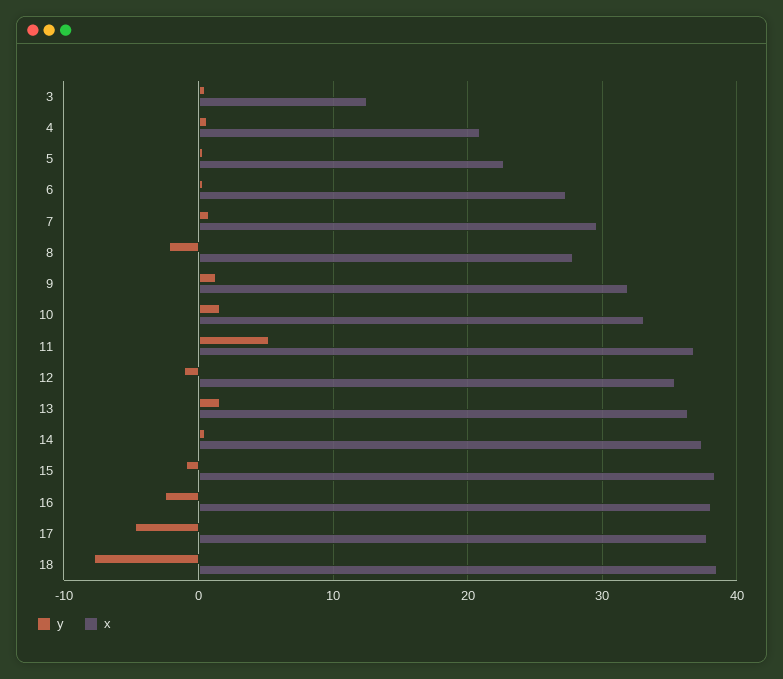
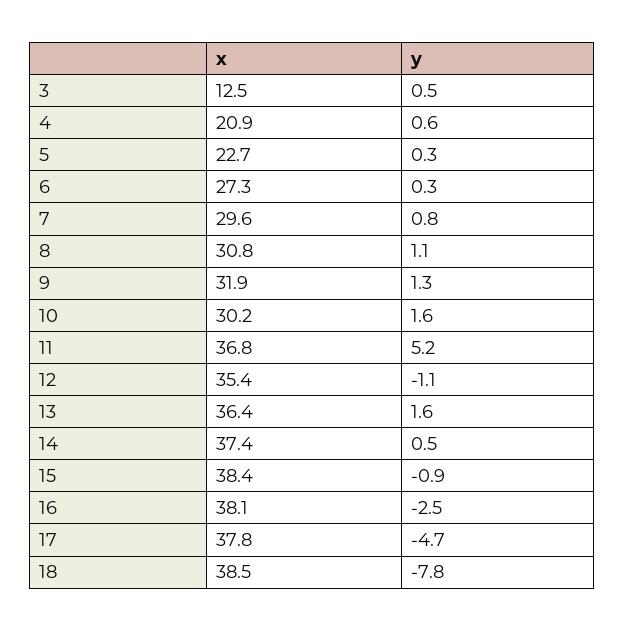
  {
    "y": {
      "3": 0.5,
      "4": 0.6,
      "5": 0.3,
      "6": 0.3,
      "7": 0.8,
-     "8": -2,
+     "8": 1.1,
      "9": 1.3,
      "10": 1.6,
      "11": 5.2,
      "12": -1.1,
      "13": 1.6,
      "14": 0.5,
      "15": -0.9,
      "16": -2.5,
      "17": -4.7,
      "18": -7.8
    },
    "x": {
      "3": 12.5,
      "4": 20.9,
      "5": 22.7,
      "6": 27.3,
      "7": 29.6,
-     "8": 28,
+     "8": 30.8,
      "9": 31.9,
-     "10": 33,
+     "10": 30.2,
      "11": 36.8,
      "12": 35.4,
      "13": 36.4,
      "14": 37.4,
      "15": 38.4,
      "16": 38.1,
      "17": 37.8,
      "18": 38.5
    }
  }

